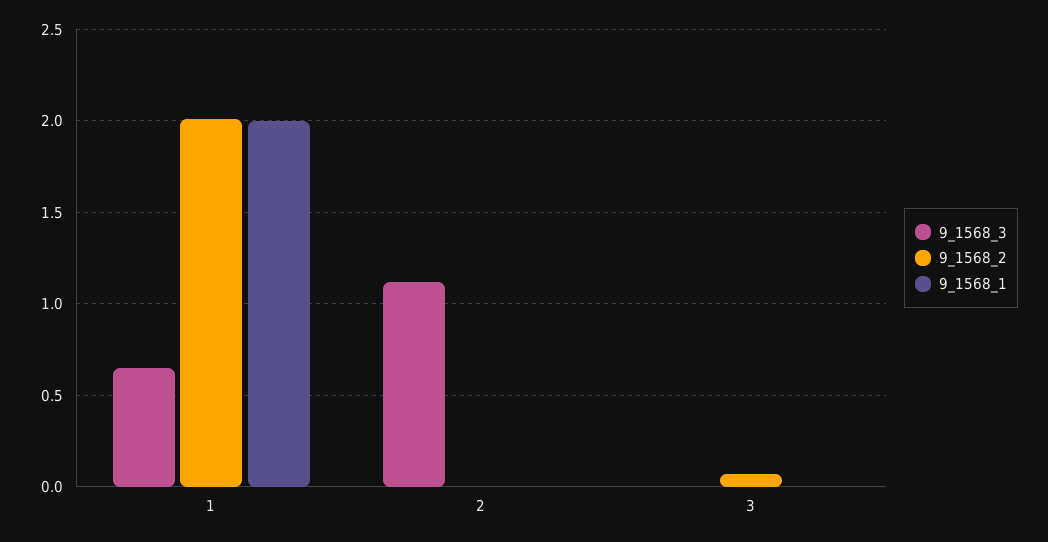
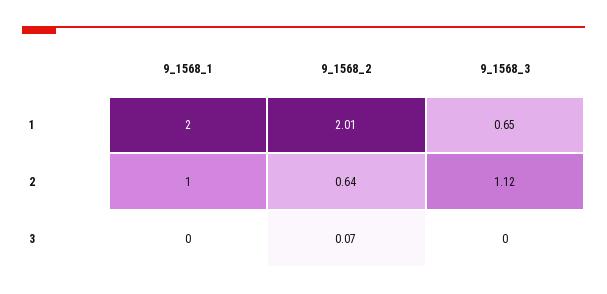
  {
    "9_1568_3": {
      "1": 0.65,
      "2": 1.12,
      "3": 0
    },
    "9_1568_2": {
      "1": 2.01,
-     "2": 0,
+     "2": 0.64,
      "3": 0.07
    },
    "9_1568_1": {
      "1": 2,
-     "2": 0,
+     "2": 1,
      "3": 0
    }
  }

